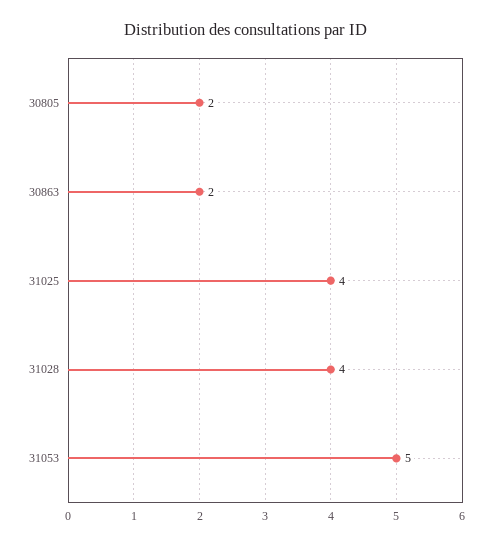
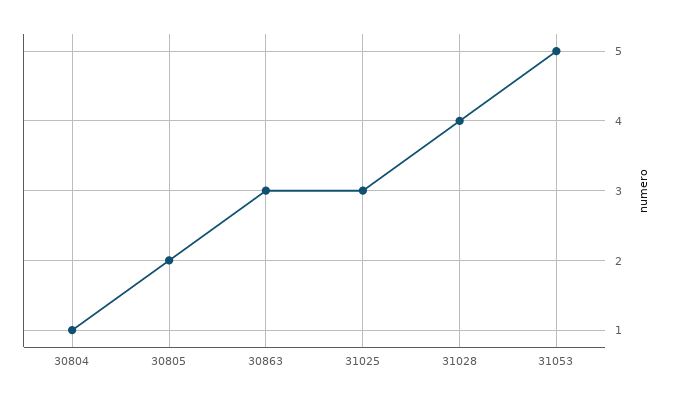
  {
    "30805": 2,
-   "30863": 2,
+   "30863": 3,
-   "31025": 4,
+   "31025": 3,
    "31028": 4,
-   "31053": 5
+   "31053": 5,
+   "30804": 1
  }

